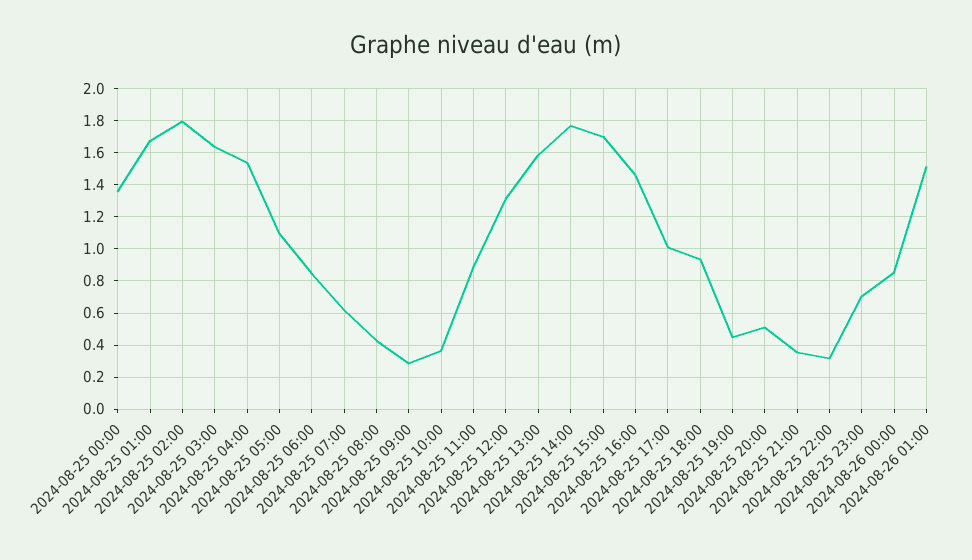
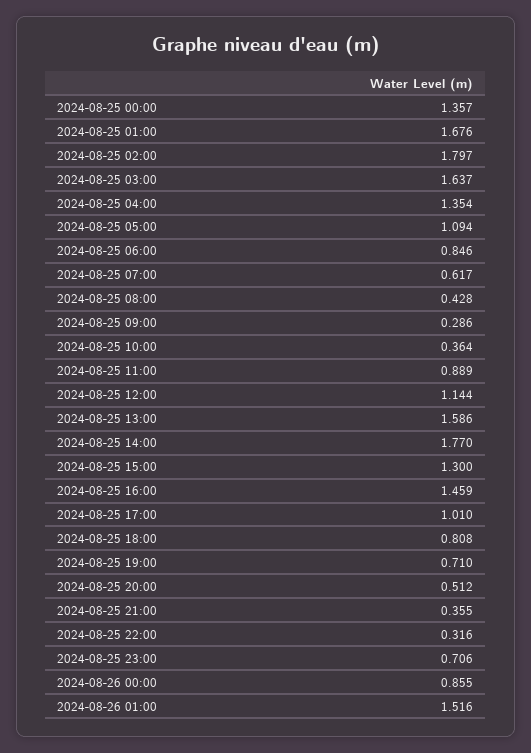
  {
    "2024-08-25 00:00": 1.357,
    "2024-08-25 01:00": 1.676,
    "2024-08-25 02:00": 1.797,
    "2024-08-25 03:00": 1.637,
-   "2024-08-25 04:00": 1.55,
+   "2024-08-25 04:00": 1.354,
    "2024-08-25 05:00": 1.094,
    "2024-08-25 06:00": 0.846,
    "2024-08-25 07:00": 0.617,
    "2024-08-25 08:00": 0.428,
    "2024-08-25 09:00": 0.286,
    "2024-08-25 10:00": 0.364,
    "2024-08-25 11:00": 0.889,
-   "2024-08-25 12:00": 1.3,
+   "2024-08-25 12:00": 1.144,
    "2024-08-25 13:00": 1.586,
    "2024-08-25 14:00": 1.77,
-   "2024-08-25 15:00": 1.7,
+   "2024-08-25 15:00": 1.3,
    "2024-08-25 16:00": 1.459,
    "2024-08-25 17:00": 1.01,
-   "2024-08-25 18:00": 0.95,
+   "2024-08-25 18:00": 0.808,
-   "2024-08-25 19:00": 0.45,
+   "2024-08-25 19:00": 0.71,
    "2024-08-25 20:00": 0.512,
    "2024-08-25 21:00": 0.355,
    "2024-08-25 22:00": 0.316,
    "2024-08-25 23:00": 0.706,
    "2024-08-26 00:00": 0.855,
    "2024-08-26 01:00": 1.516
  }

